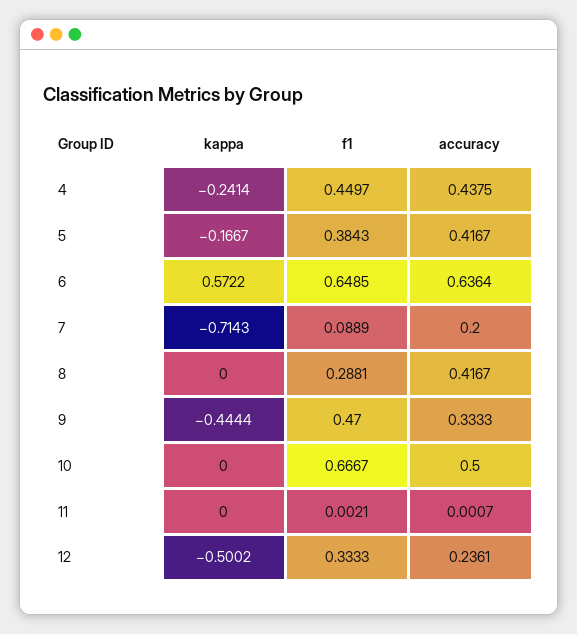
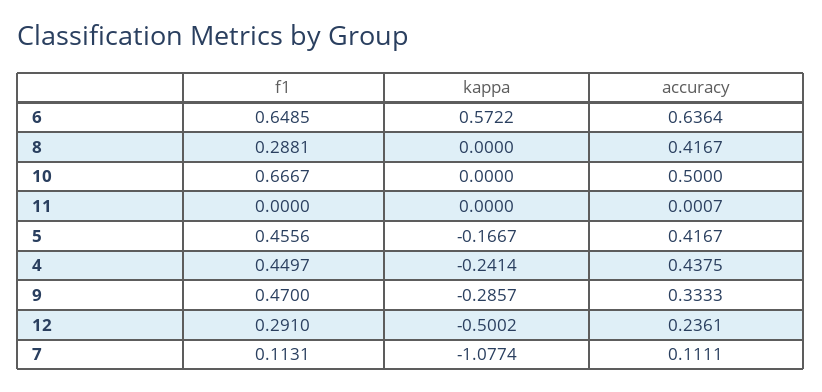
  {
    "kappa": {
      "4": -0.2414,
      "5": -0.1667,
      "6": 0.5722,
-     "7": -0.7143,
+     "7": -1.0774,
      "8": 0,
-     "9": -0.4444,
+     "9": -0.2857,
      "10": 0,
      "11": 0,
      "12": -0.5002
    },
    "f1": {
      "4": 0.4497,
-     "5": 0.3843,
+     "5": 0.4556,
      "6": 0.6485,
-     "7": 0.0889,
+     "7": 0.1131,
      "8": 0.2881,
      "9": 0.47,
      "10": 0.6667,
-     "11": 0.0021,
+     "11": 0,
-     "12": 0.3333
+     "12": 0.291
    },
    "accuracy": {
      "4": 0.4375,
      "5": 0.4167,
      "6": 0.6364,
-     "7": 0.2,
+     "7": 0.1111,
      "8": 0.4167,
      "9": 0.3333,
      "10": 0.5,
      "11": 0.0007,
      "12": 0.2361
    }
  }

